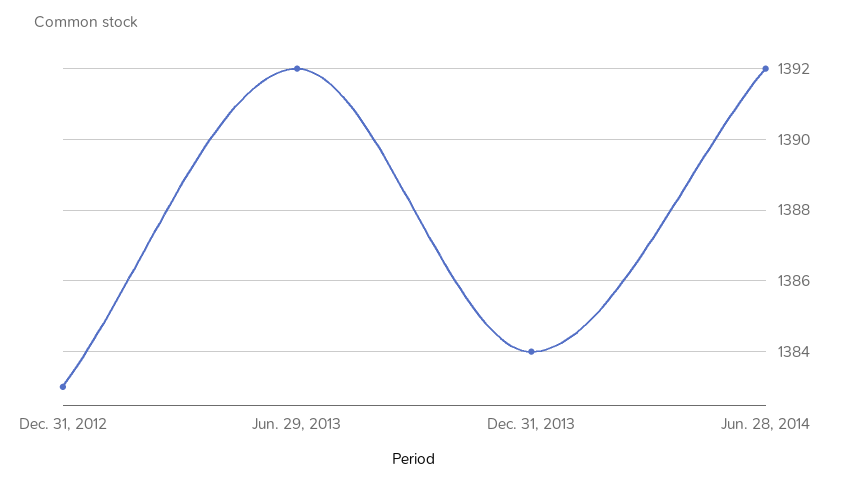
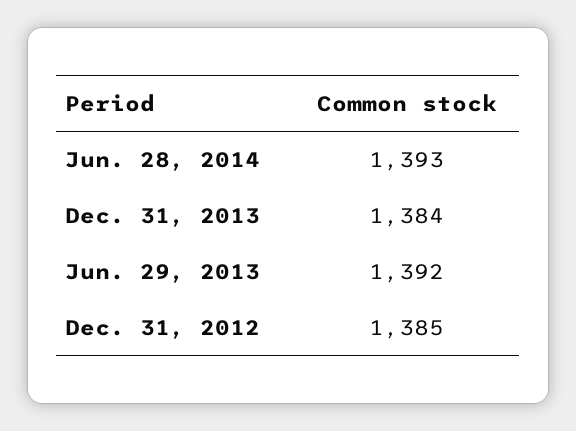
  {
-   "Dec. 31, 2012": 1383,
+   "Dec. 31, 2012": 1385,
    "Jun. 29, 2013": 1392,
    "Dec. 31, 2013": 1384,
-   "Jun. 28, 2014": 1392
+   "Jun. 28, 2014": 1393
  }

